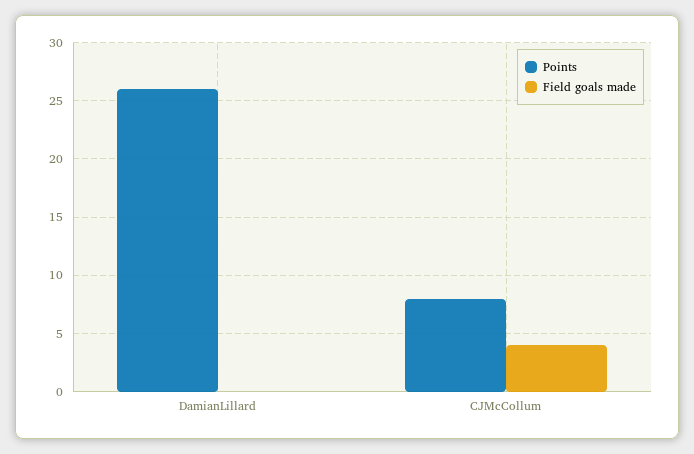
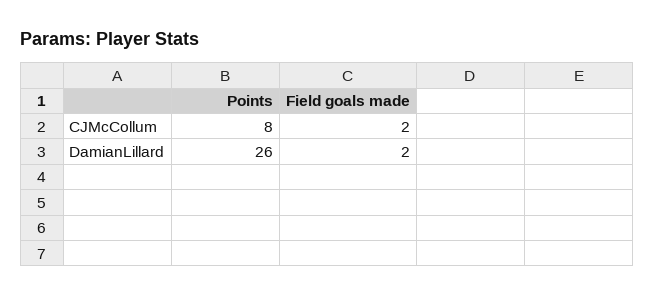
  {
    "Points": {
      "DamianLillard": 26,
      "CJMcCollum": 8
    },
    "Field goals made": {
-     "DamianLillard": 0,
+     "DamianLillard": 2,
-     "CJMcCollum": 4
+     "CJMcCollum": 2
    }
  }

